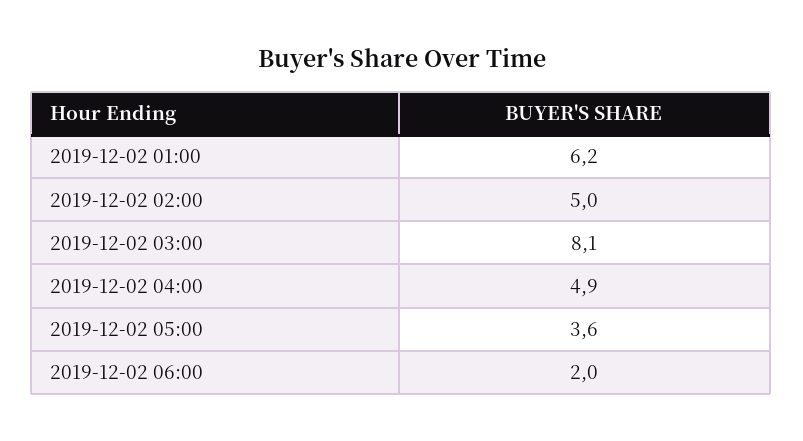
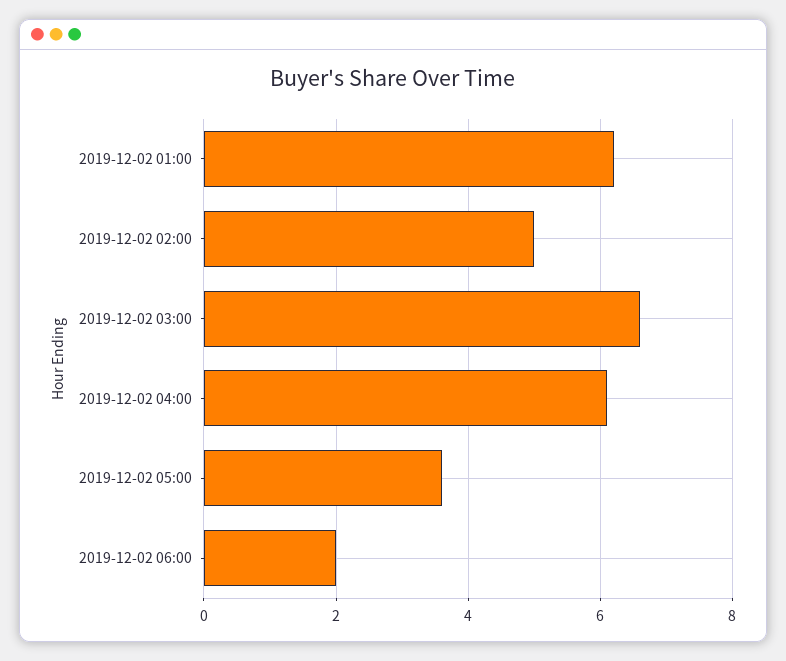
  {
    "2019-12-02 01:00": 6.2,
    "2019-12-02 02:00": 5,
-   "2019-12-02 03:00": 8.1,
+   "2019-12-02 03:00": 6.5,
-   "2019-12-02 04:00": 4.9,
+   "2019-12-02 04:00": 6,
    "2019-12-02 05:00": 3.6,
    "2019-12-02 06:00": 2
  }

